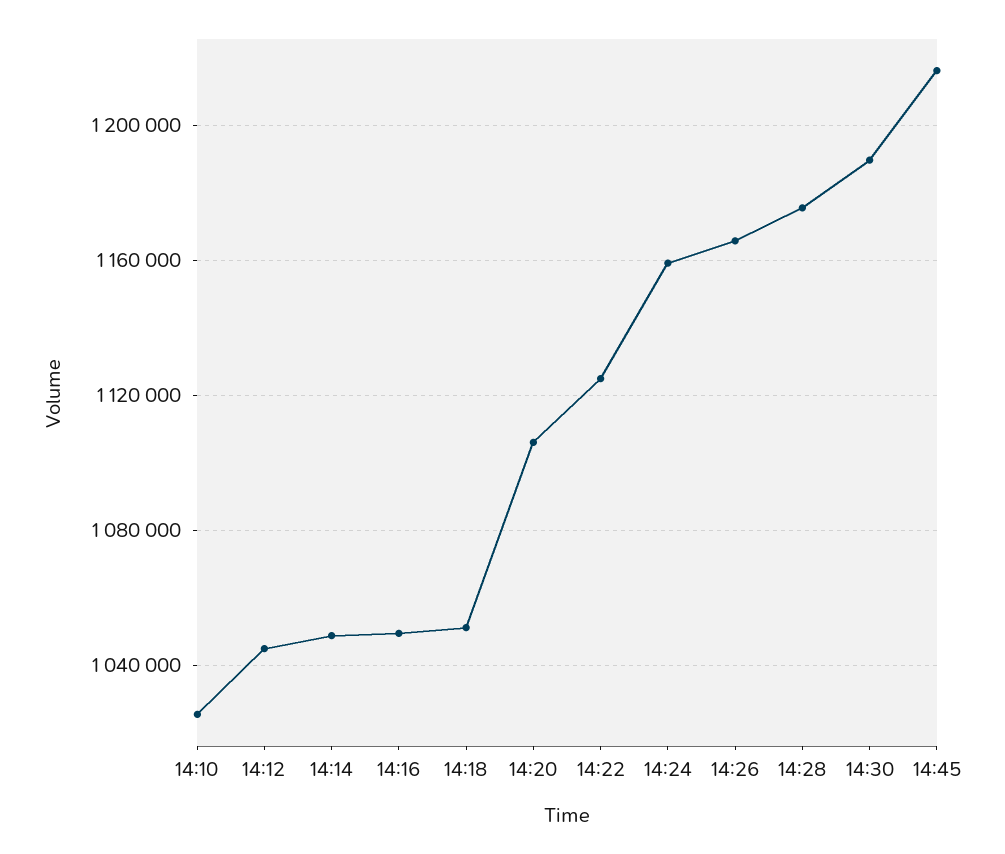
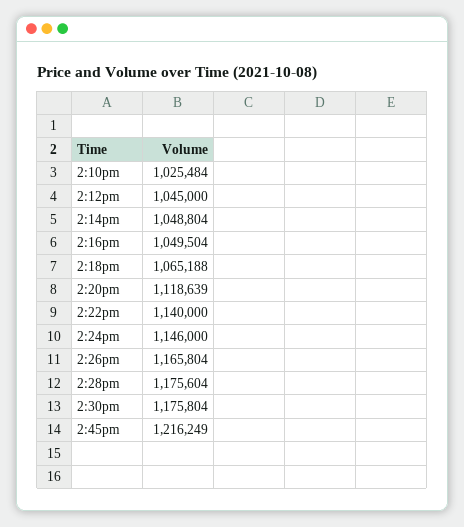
  {
    "14:10": 1025484,
    "14:12": 1045000,
    "14:14": 1048804,
    "14:16": 1049504,
-   "14:18": 1050000,
+   "14:18": 1065188,
-   "14:20": 1105000,
+   "14:20": 1118639,
-   "14:22": 1125000,
+   "14:22": 1140000,
-   "14:24": 1160000,
+   "14:24": 1146000,
    "14:26": 1165804,
    "14:28": 1175604,
-   "14:30": 1190000,
+   "14:30": 1175804,
    "14:45": 1216249
  }

